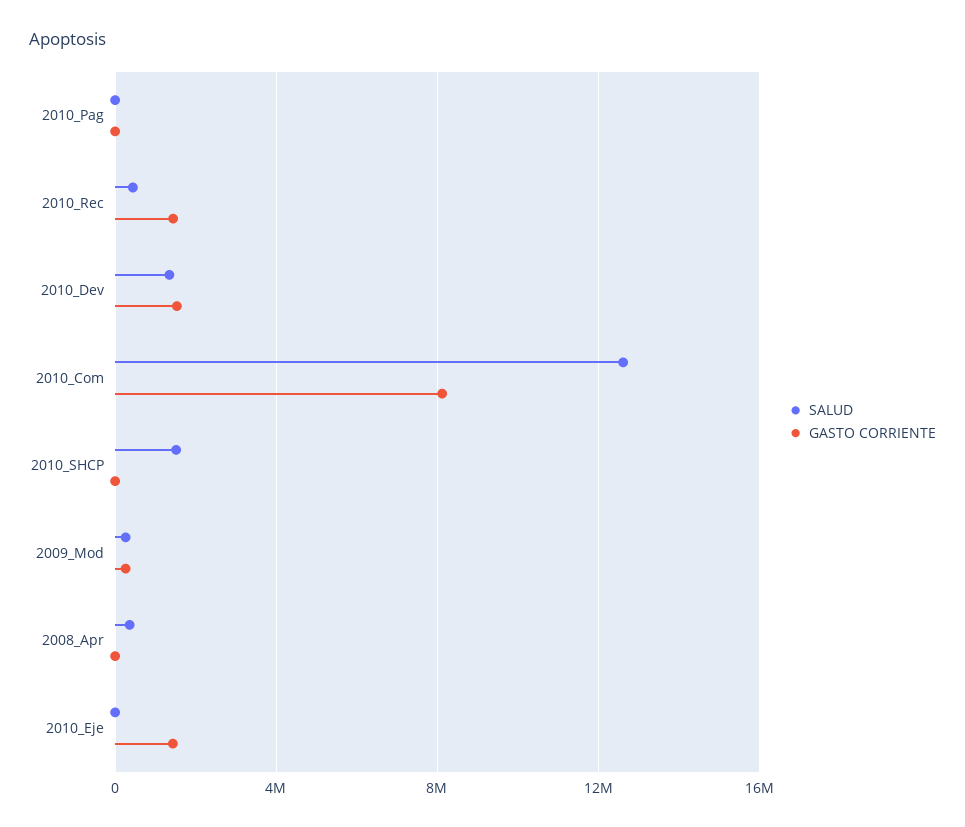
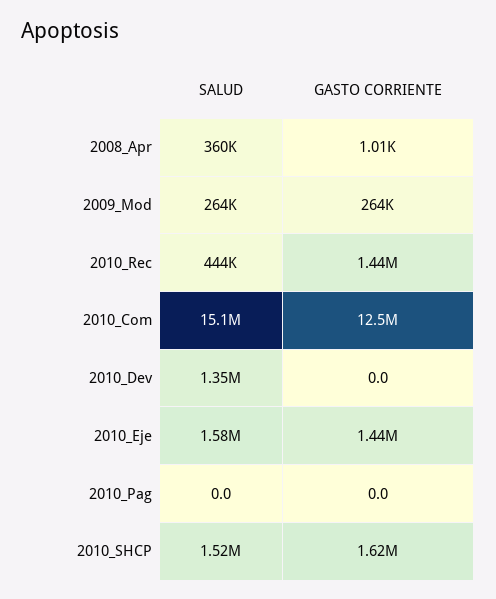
  {
    "SALUD": {
      "2010_Pag": 0,
      "2010_Rec": 444000,
      "2010_Dev": 1350000,
-     "2010_Com": 12500000,
+     "2010_Com": 15100000,
      "2010_SHCP": 1520000,
      "2009_Mod": 264000,
      "2008_Apr": 360000,
-     "2010_Eje": 0
+     "2010_Eje": 1580000
    },
    "GASTO CORRIENTE": {
      "2010_Pag": 0,
      "2010_Rec": 1440000,
-     "2010_Dev": 1500000,
+     "2010_Dev": 0,
-     "2010_Com": 8000000,
+     "2010_Com": 12500000,
-     "2010_SHCP": 0,
+     "2010_SHCP": 1620000,
      "2009_Mod": 264000,
      "2008_Apr": 1010,
      "2010_Eje": 1440000
    }
  }

